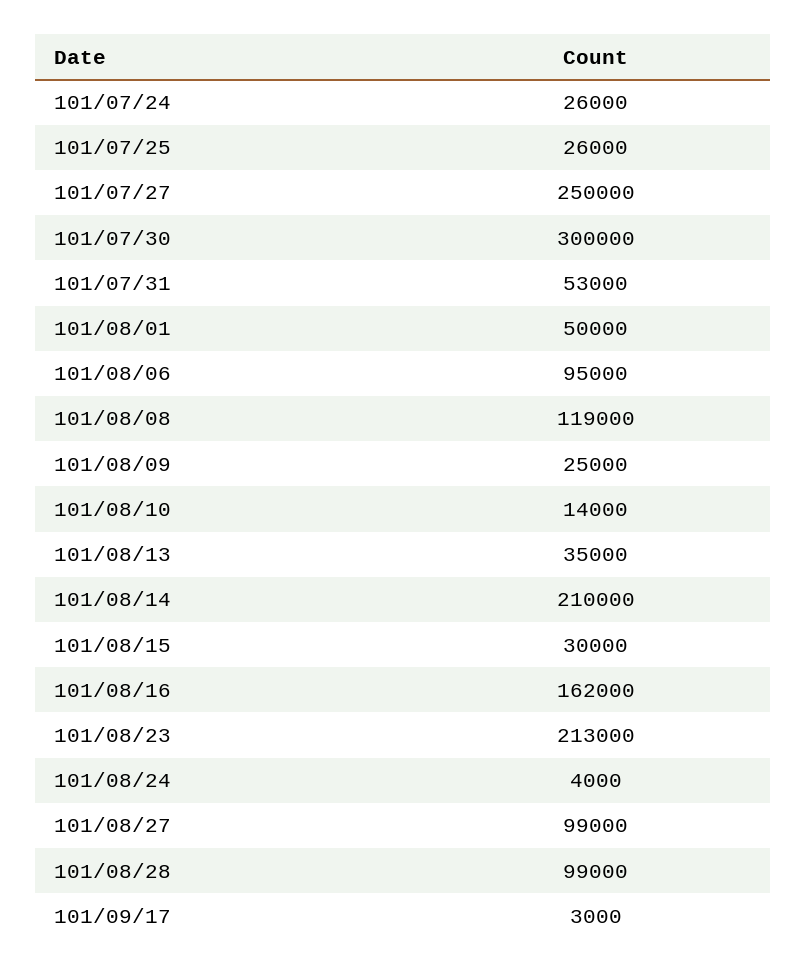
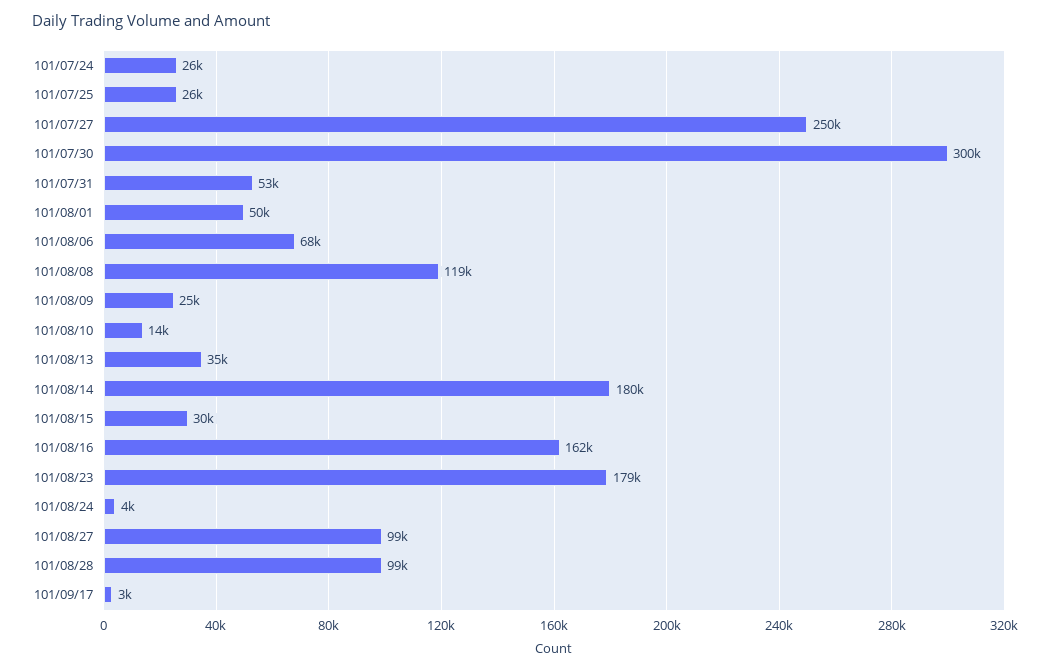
  {
    "101/07/24": 26000,
    "101/07/25": 26000,
    "101/07/27": 250000,
    "101/07/30": 300000,
    "101/07/31": 53000,
    "101/08/01": 50000,
-   "101/08/06": 95000,
+   "101/08/06": 68000,
    "101/08/08": 119000,
    "101/08/09": 25000,
    "101/08/10": 14000,
    "101/08/13": 35000,
-   "101/08/14": 210000,
+   "101/08/14": 180000,
    "101/08/15": 30000,
    "101/08/16": 162000,
-   "101/08/23": 213000,
+   "101/08/23": 179000,
    "101/08/24": 4000,
    "101/08/27": 99000,
    "101/08/28": 99000,
    "101/09/17": 3000
  }

